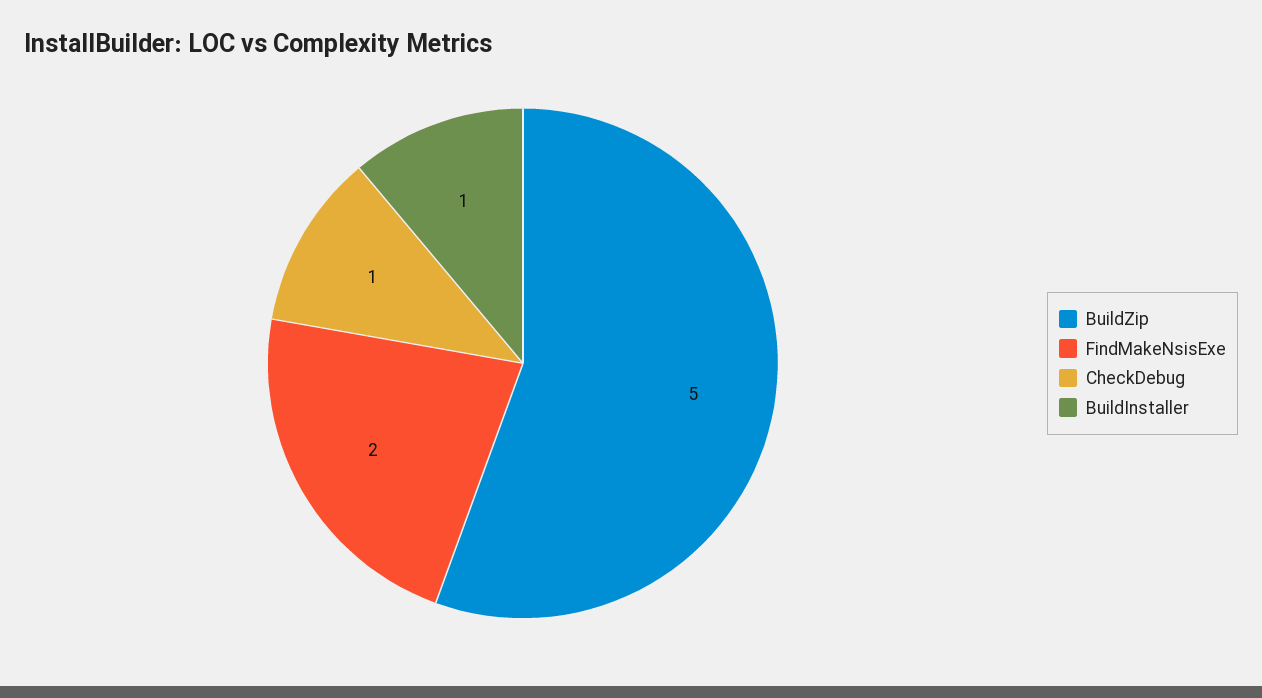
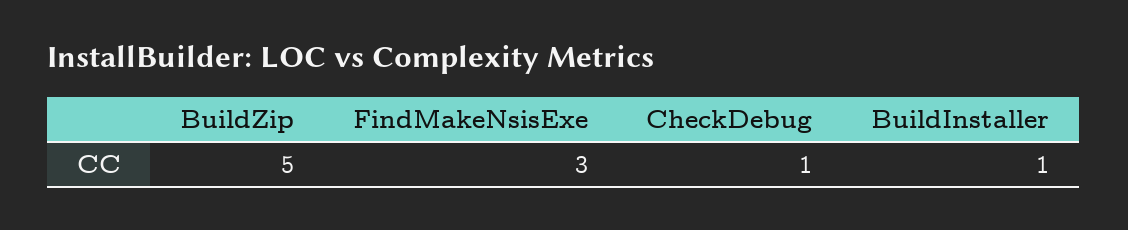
  {
    "BuildZip": 5,
-   "FindMakeNsisExe": 2,
+   "FindMakeNsisExe": 3,
    "CheckDebug": 1,
    "BuildInstaller": 1
  }

